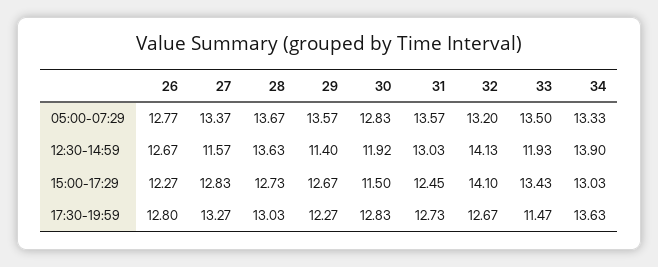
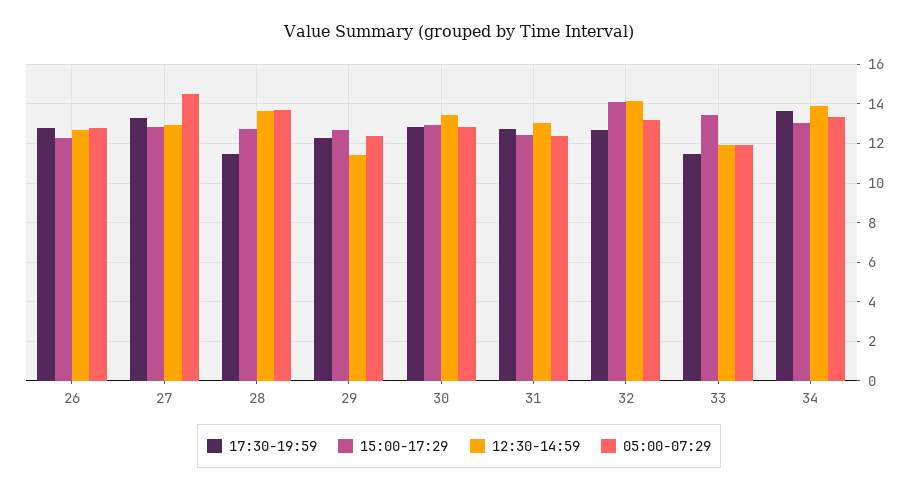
  {
    "05:00-07:29": {
      "26": 12.77,
-     "27": 13.37,
+     "27": 14.5,
      "28": 13.67,
-     "29": 13.57,
+     "29": 12.5,
      "30": 12.83,
-     "31": 13.57,
+     "31": 12.5,
      "32": 13.2,
-     "33": 13.5,
+     "33": 12,
      "34": 13.33
    },
    "12:30-14:59": {
      "26": 12.67,
-     "27": 11.57,
+     "27": 13,
      "28": 13.63,
      "29": 11.4,
-     "30": 11.92,
+     "30": 13.5,
      "31": 13.03,
      "32": 14.13,
      "33": 11.93,
      "34": 13.9
    },
    "15:00-17:29": {
      "26": 12.27,
      "27": 12.83,
      "28": 12.73,
      "29": 12.67,
-     "30": 11.5,
+     "30": 13,
      "31": 12.45,
      "32": 14.1,
      "33": 13.43,
      "34": 13.03
    },
    "17:30-19:59": {
      "26": 12.8,
      "27": 13.27,
-     "28": 13.03,
+     "28": 11.5,
      "29": 12.27,
      "30": 12.83,
      "31": 12.73,
      "32": 12.67,
      "33": 11.47,
      "34": 13.63
    }
  }

